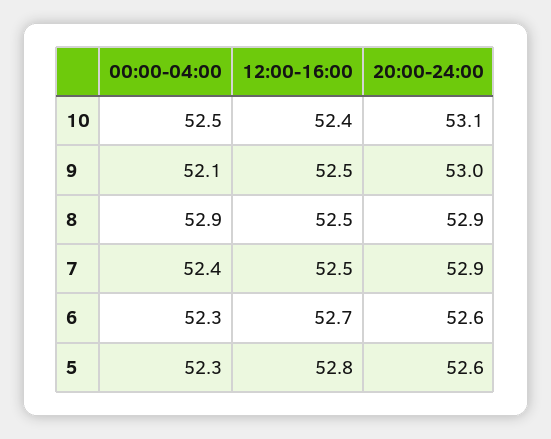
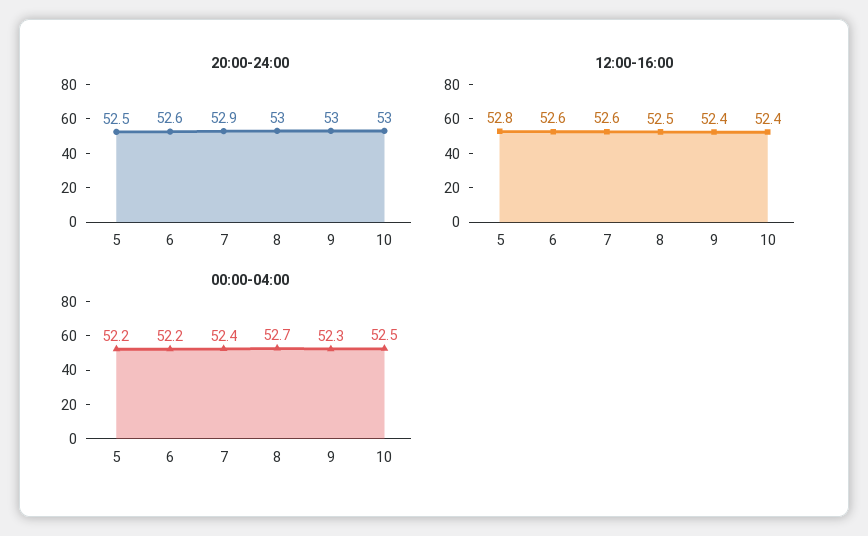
  {
    "00:00-04:00": {
      "10": 52.5,
-     "9": 52.1,
+     "9": 52.3,
-     "8": 52.9,
+     "8": 52.7,
      "7": 52.4,
-     "6": 52.3,
+     "6": 52.2,
-     "5": 52.3
+     "5": 52.2
    },
    "12:00-16:00": {
      "10": 52.4,
-     "9": 52.5,
+     "9": 52.4,
      "8": 52.5,
-     "7": 52.5,
+     "7": 52.6,
-     "6": 52.7,
+     "6": 52.6,
      "5": 52.8
    },
    "20:00-24:00": {
-     "10": 53.1,
+     "10": 53,
      "9": 53,
-     "8": 52.9,
+     "8": 53,
      "7": 52.9,
      "6": 52.6,
-     "5": 52.6
+     "5": 52.5
    }
  }

